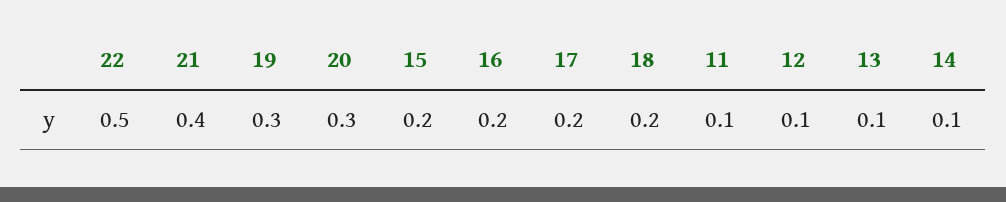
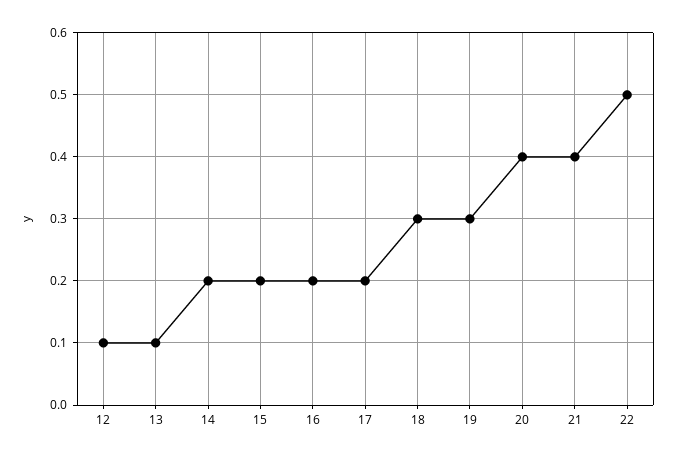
  {
    "22": 0.5,
    "21": 0.4,
    "19": 0.3,
-   "20": 0.3,
+   "20": 0.4,
    "15": 0.2,
    "16": 0.2,
    "17": 0.2,
-   "18": 0.2,
+   "18": 0.3,
-   "11": 0.1,
    "12": 0.1,
    "13": 0.1,
-   "14": 0.1
+   "14": 0.2
  }

